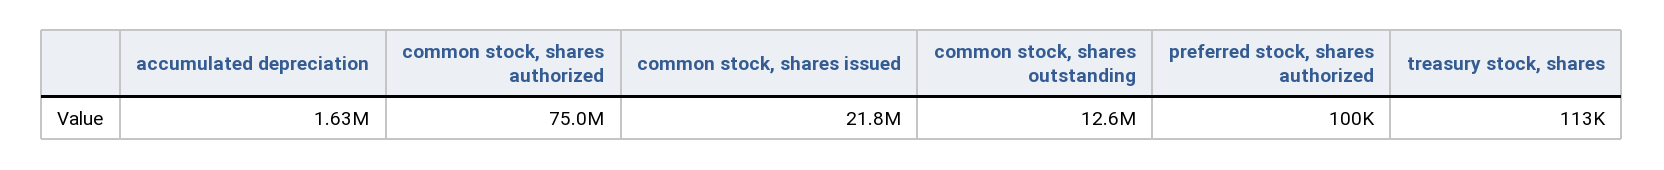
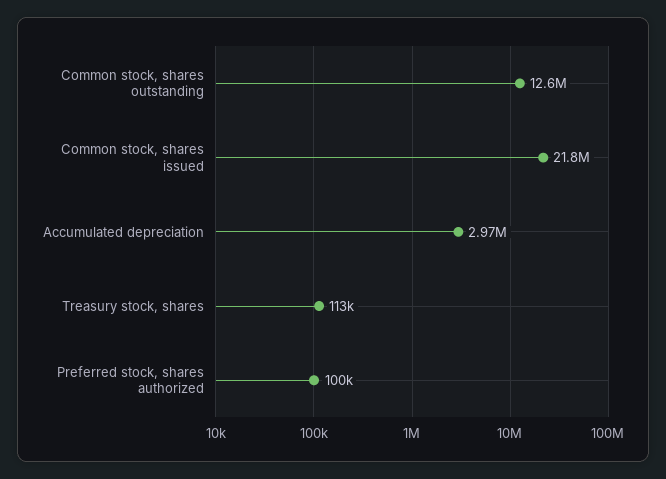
  {
-   "accumulated depreciation": 1630000,
+   "accumulated depreciation": 2970000,
-   "common stock, shares authorized": 75000000,
    "common stock, shares issued": 21800000,
    "common stock, shares outstanding": 12600000,
    "preferred stock, shares authorized": 100000,
    "treasury stock, shares": 113000
  }

